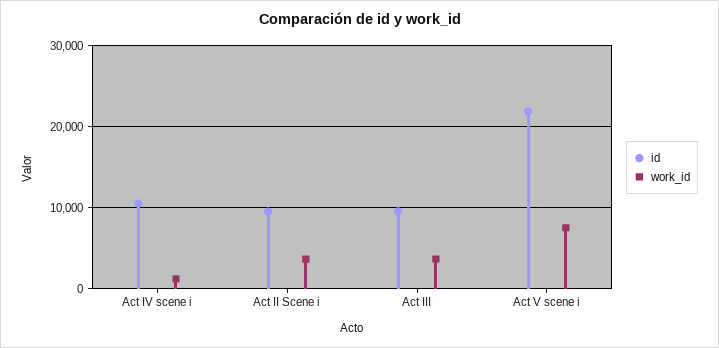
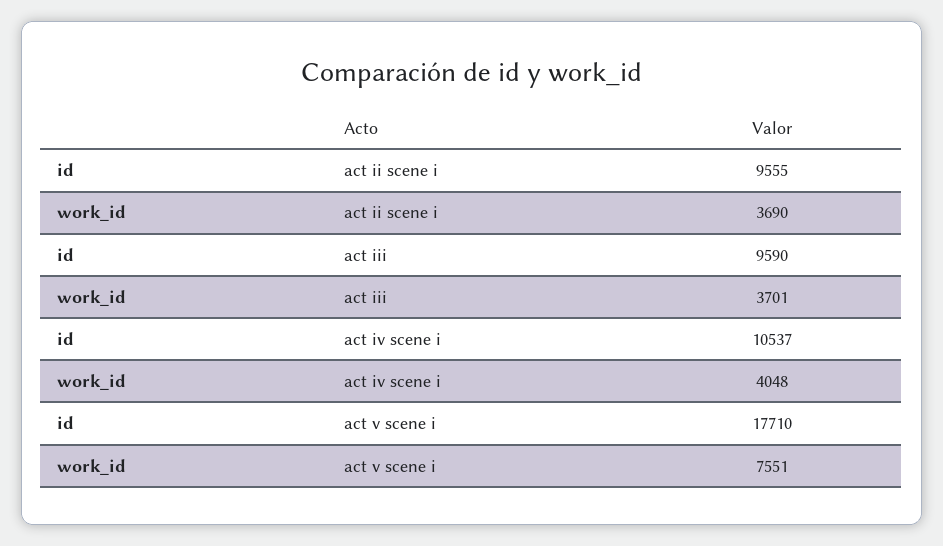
  {
    "id": {
      "Act IV scene i": 10537,
      "Act II Scene i": 9555,
      "Act III": 9590,
-     "Act V scene i": 22000
+     "Act V scene i": 17710
    },
    "work_id": {
-     "Act IV scene i": 1000,
+     "Act IV scene i": 4048,
      "Act II Scene i": 3690,
      "Act III": 3701,
      "Act V scene i": 7551
    }
  }

